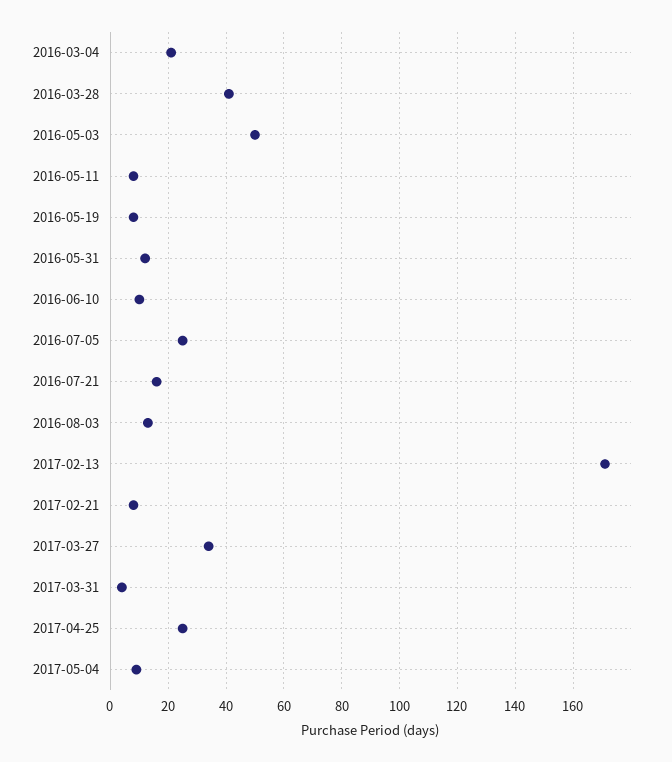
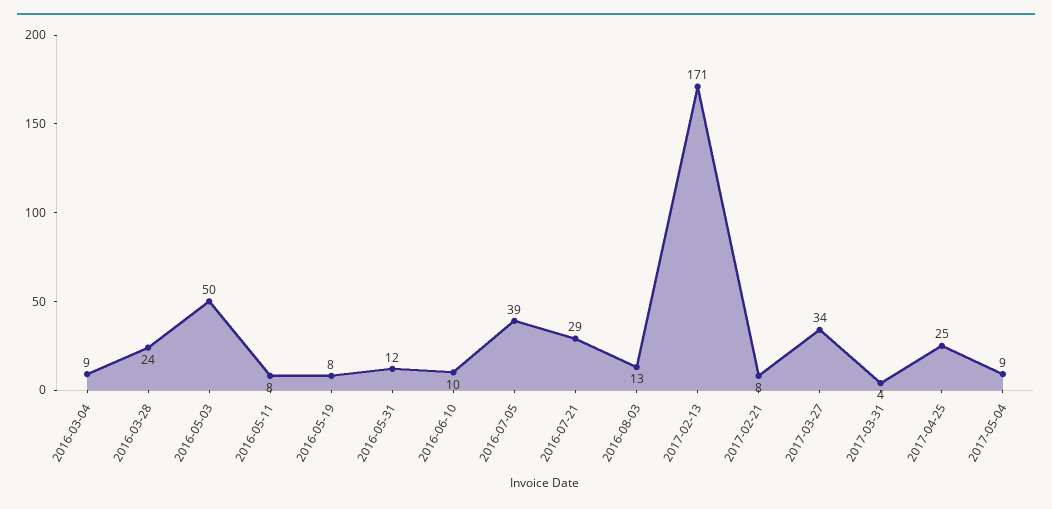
  {
-   "2016-03-04": 20,
+   "2016-03-04": 9,
-   "2016-03-28": 40,
+   "2016-03-28": 24,
    "2016-05-03": 50,
    "2016-05-11": 8,
    "2016-05-19": 8,
    "2016-05-31": 12,
    "2016-06-10": 10,
-   "2016-07-05": 25,
+   "2016-07-05": 39,
-   "2016-07-21": 15,
+   "2016-07-21": 29,
    "2016-08-03": 13,
    "2017-02-13": 171,
    "2017-02-21": 8,
    "2017-03-27": 34,
    "2017-03-31": 4,
    "2017-04-25": 25,
    "2017-05-04": 9
  }

